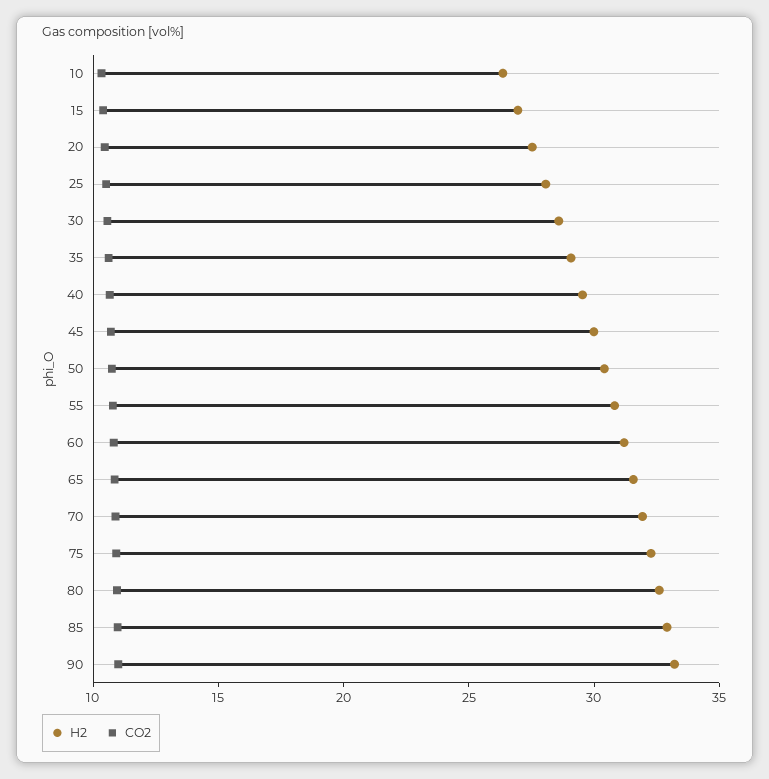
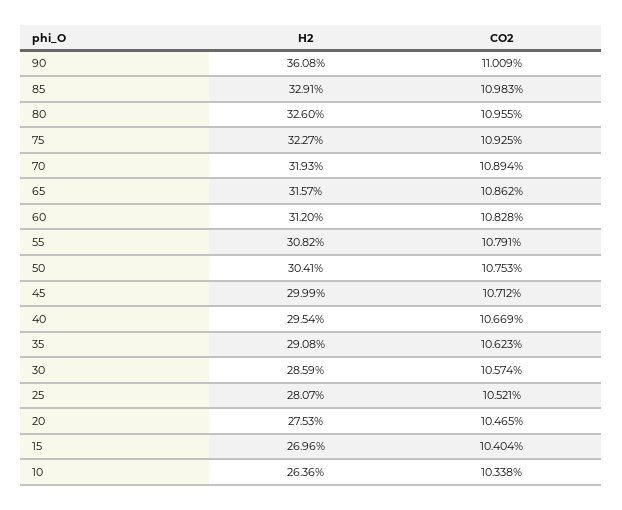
  {
    "H2": {
      "10": 26.36,
      "15": 26.96,
      "20": 27.53,
      "25": 28.07,
      "30": 28.59,
      "35": 29.08,
      "40": 29.54,
      "45": 29.99,
      "50": 30.41,
      "55": 30.82,
      "60": 31.2,
      "65": 31.57,
      "70": 31.93,
      "75": 32.27,
      "80": 32.6,
      "85": 32.91,
-     "90": 33
+     "90": 36.08
    },
    "CO2": {
      "10": 10.338,
      "15": 10.404,
      "20": 10.465,
      "25": 10.521,
      "30": 10.574,
      "35": 10.623,
      "40": 10.669,
      "45": 10.712,
      "50": 10.753,
      "55": 10.791,
      "60": 10.828,
      "65": 10.862,
      "70": 10.894,
      "75": 10.925,
      "80": 10.955,
      "85": 10.983,
      "90": 11.009
    }
  }

